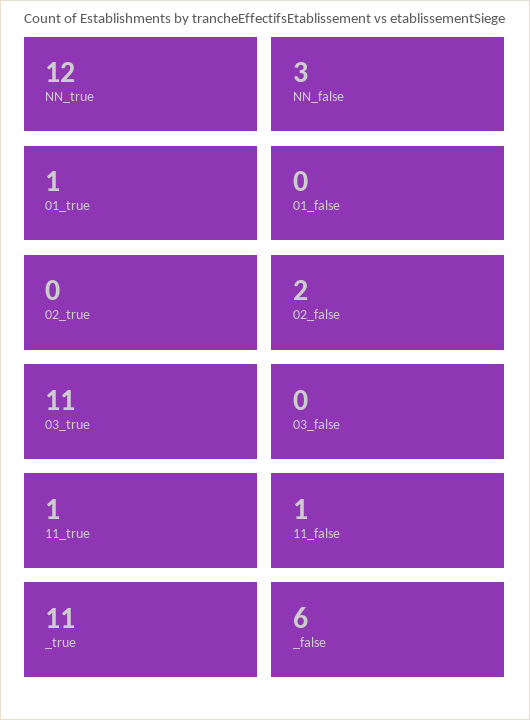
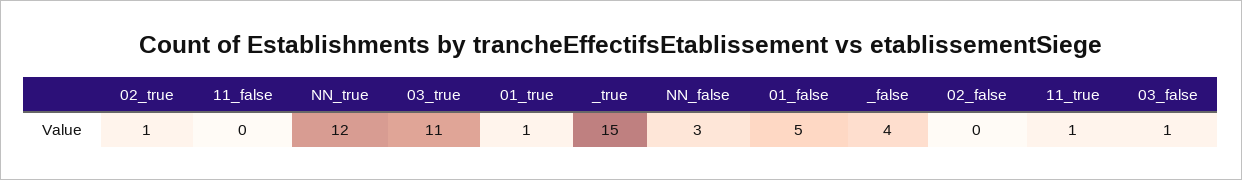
  {
    "NN_true": 12,
    "NN_false": 3,
    "01_true": 1,
-   "01_false": 0,
+   "01_false": 5,
-   "02_true": 0,
+   "02_true": 1,
-   "02_false": 2,
+   "02_false": 0,
    "03_true": 11,
-   "03_false": 0,
+   "03_false": 1,
    "11_true": 1,
-   "11_false": 1,
+   "11_false": 0,
-   "_true": 11,
+   "_true": 15,
-   "_false": 6
+   "_false": 4
  }

